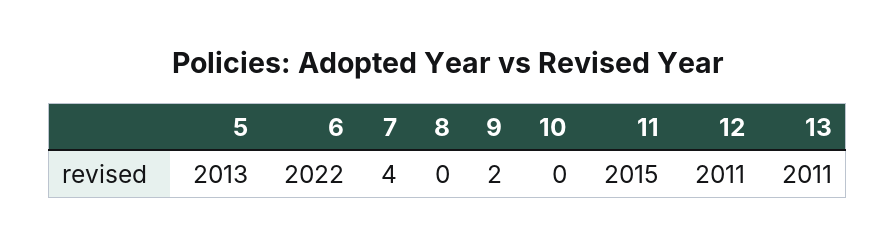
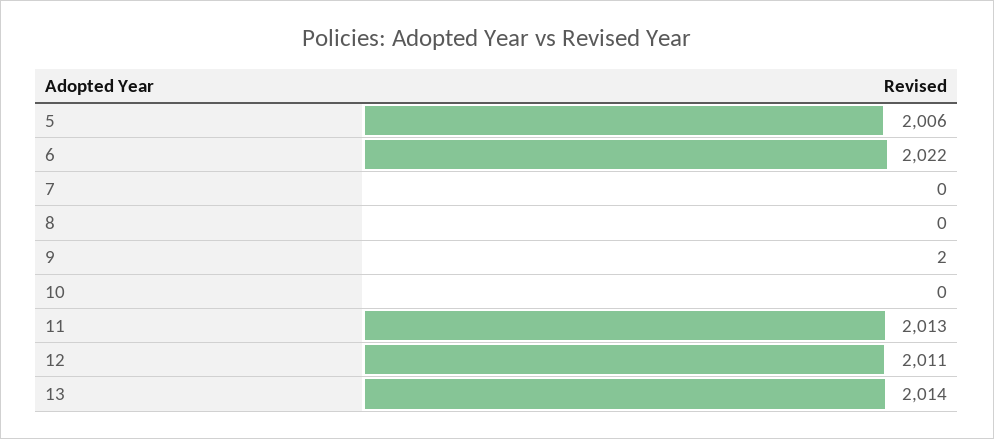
  {
-   "5": 2013,
+   "5": 2006,
    "6": 2022,
-   "7": 4,
+   "7": 0,
    "8": 0,
    "9": 2,
    "10": 0,
-   "11": 2015,
+   "11": 2013,
    "12": 2011,
-   "13": 2011
+   "13": 2014
  }

